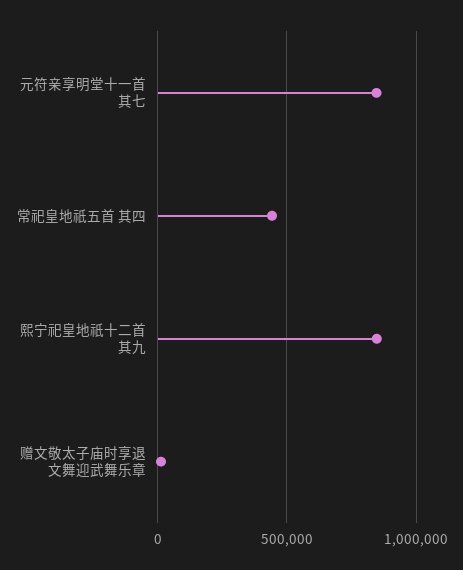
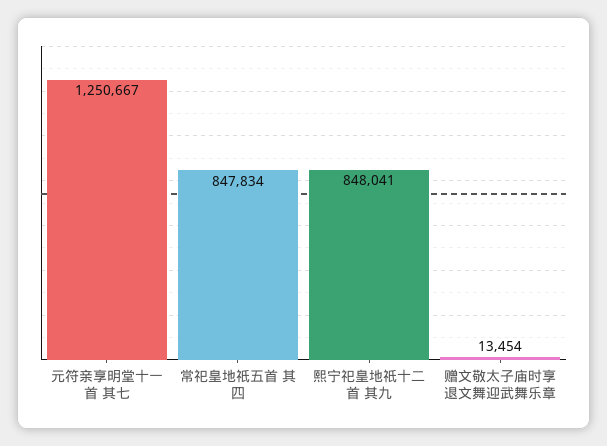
  {
-   "元符亲享明堂十一首 其七": 850000,
+   "元符亲享明堂十一首 其七": 1250667,
-   "常祀皇地祇五首 其四": 450000,
+   "常祀皇地祇五首 其四": 847834,
    "熙宁祀皇地祇十二首 其九": 848041,
    "赠文敬太子庙时享退文舞迎武舞乐章": 13454
  }

